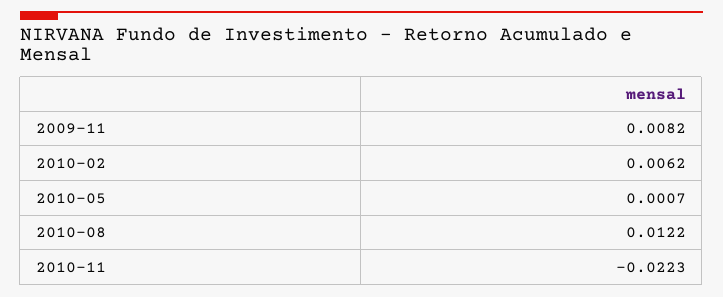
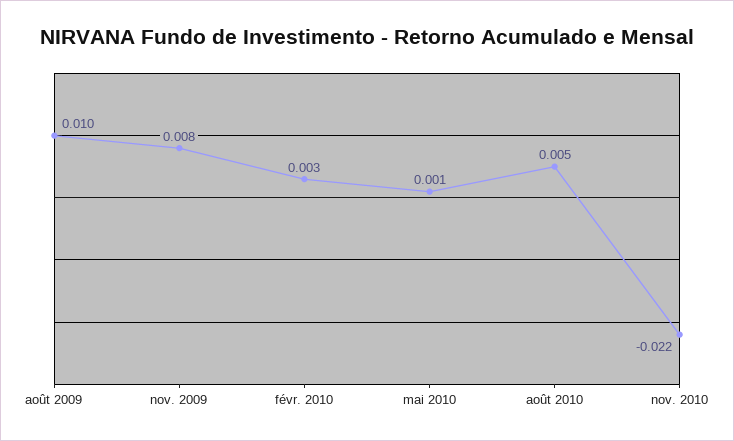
  {
    "2009-11": 0.0082,
-   "2010-02": 0.0062,
+   "2010-02": 0.003,
    "2010-05": 0.0007,
-   "2010-08": 0.0122,
+   "2010-08": 0.005,
-   "2010-11": -0.0223
+   "2010-11": -0.0223,
+   "août 2009": 0.01
  }

